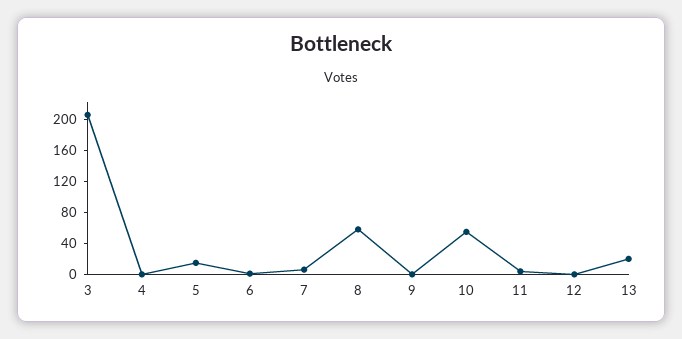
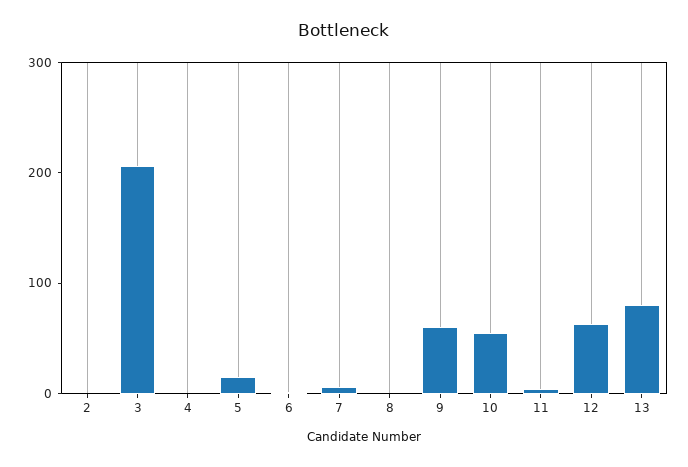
  {
    "3": 200,
    "4": 0,
    "5": 20,
    "6": 0,
    "7": 0,
-   "8": 60,
+   "8": 0,
-   "9": 0,
+   "9": 60,
    "10": 60,
    "11": 0,
-   "12": 0,
+   "12": 60,
-   "13": 20
+   "13": 80,
+   "2": 0
  }

